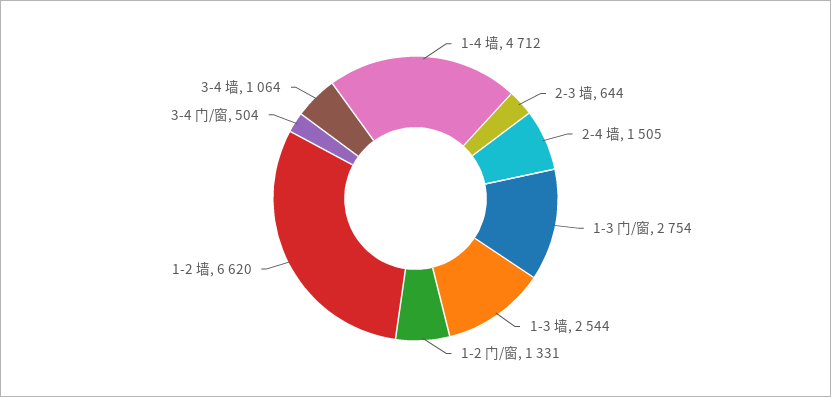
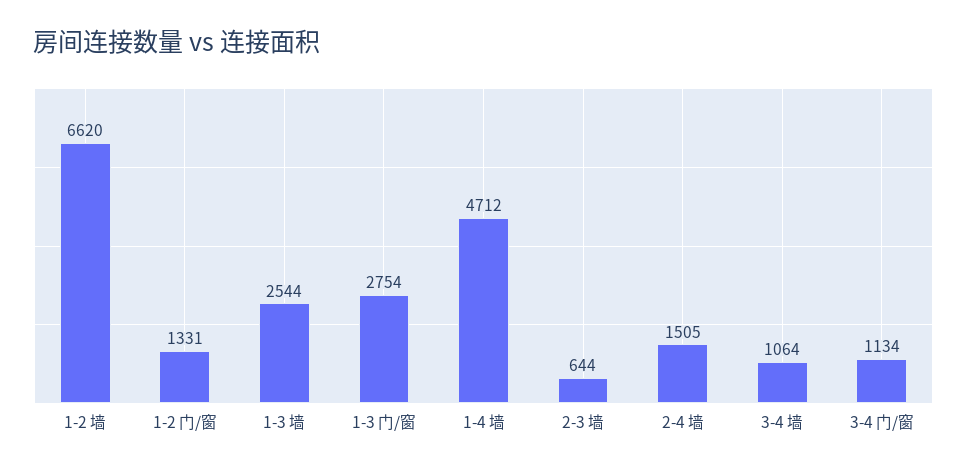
  {
    "1-4 墙": 4712,
    "2-3 墙": 644,
    "2-4 墙": 1505,
    "1-3 门/窗": 2754,
    "1-3 墙": 2544,
    "1-2 门/窗": 1331,
    "1-2 墙": 6620,
-   "3-4 门/窗": 504,
+   "3-4 门/窗": 1134,
    "3-4 墙": 1064
  }

